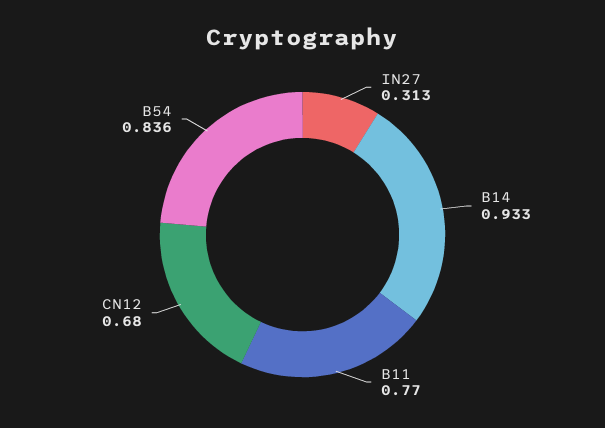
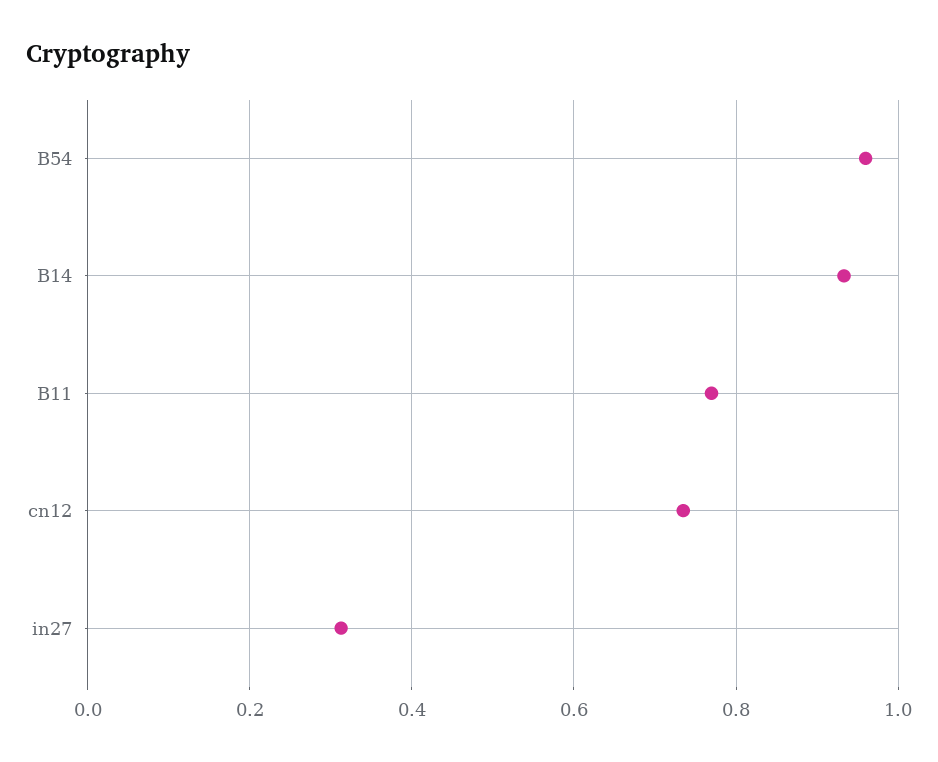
  {
    "IN27": 0.313,
    "B14": 0.933,
    "B11": 0.77,
-   "CN12": 0.68,
+   "CN12": 0.74,
-   "B54": 0.836
+   "B54": 0.96
  }

